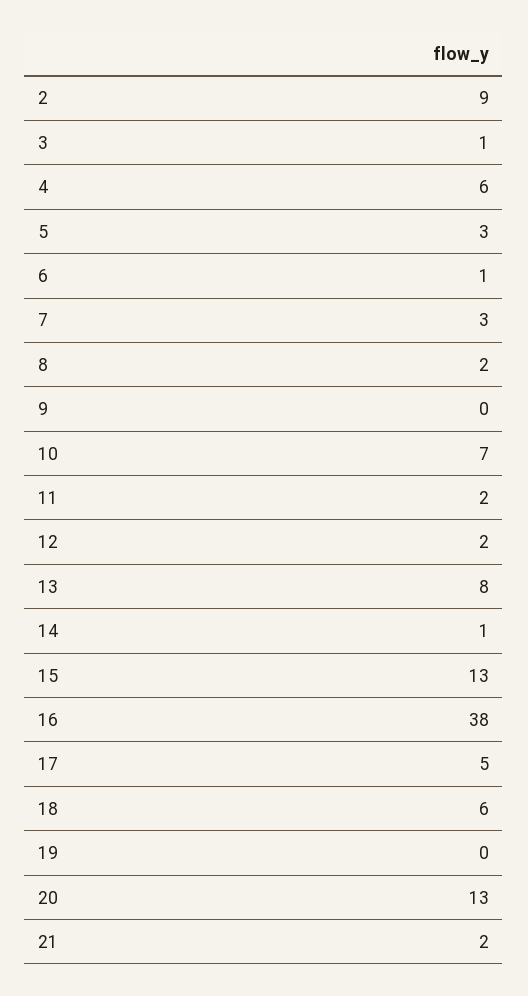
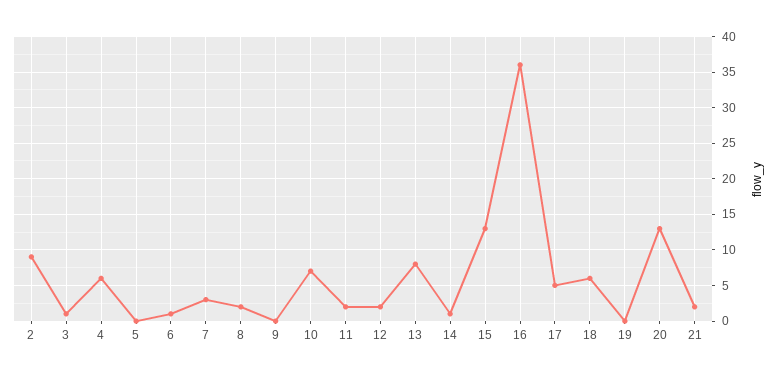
  {
    "2": 9,
    "3": 1,
    "4": 6,
-   "5": 3,
+   "5": 0,
    "6": 1,
    "7": 3,
    "8": 2,
    "9": 0,
    "10": 7,
    "11": 2,
    "12": 2,
    "13": 8,
    "14": 1,
    "15": 13,
-   "16": 38,
+   "16": 36,
    "17": 5,
    "18": 6,
    "19": 0,
    "20": 13,
    "21": 2
  }

